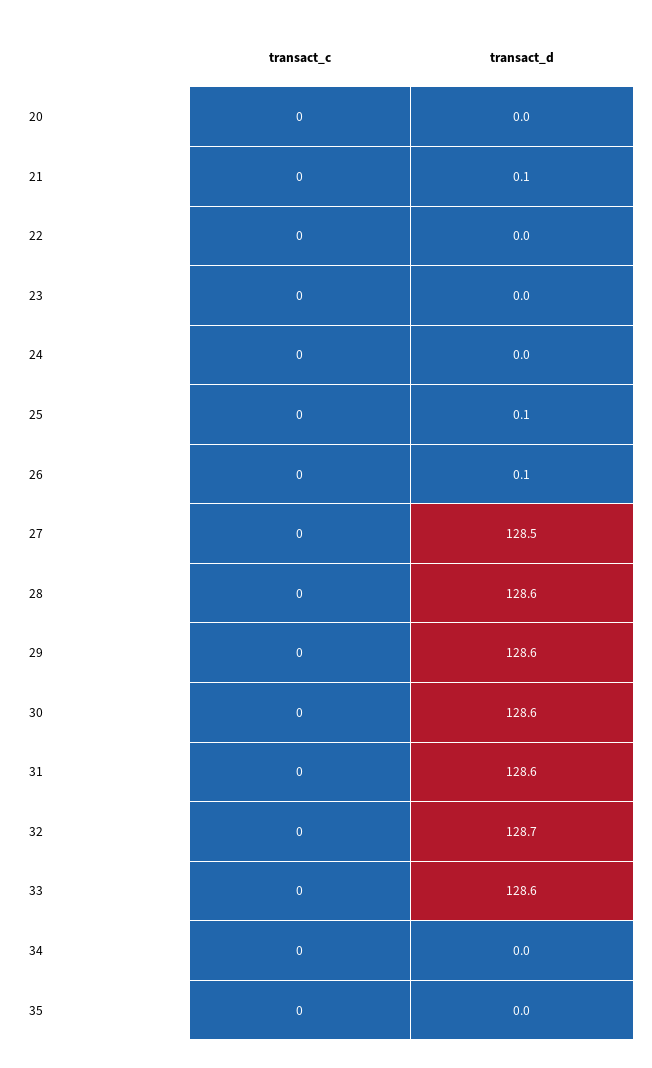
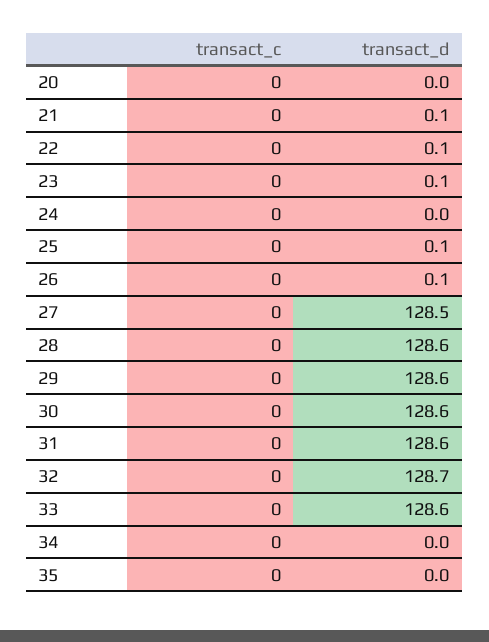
  {
    "transact_c": {
      "20": 0,
      "21": 0,
      "22": 0,
      "23": 0,
      "24": 0,
      "25": 0,
      "26": 0,
      "27": 0,
      "28": 0,
      "29": 0,
      "30": 0,
      "31": 0,
      "32": 0,
      "33": 0,
      "34": 0,
      "35": 0
    },
    "transact_d": {
      "20": 0,
      "21": 0.1,
-     "22": 0,
+     "22": 0.1,
-     "23": 0,
+     "23": 0.1,
      "24": 0,
      "25": 0.1,
      "26": 0.1,
      "27": 128.5,
      "28": 128.6,
      "29": 128.6,
      "30": 128.6,
      "31": 128.6,
      "32": 128.7,
      "33": 128.6,
      "34": 0,
      "35": 0
    }
  }

